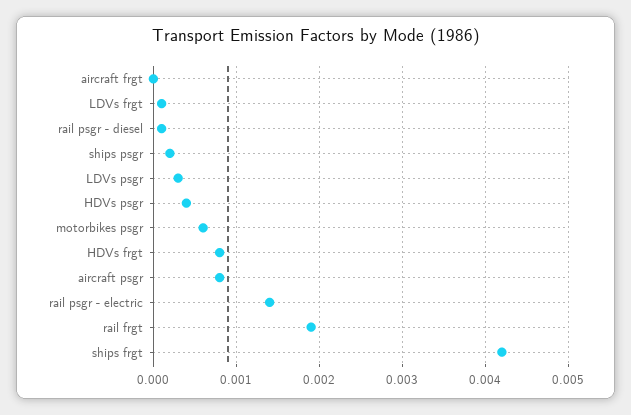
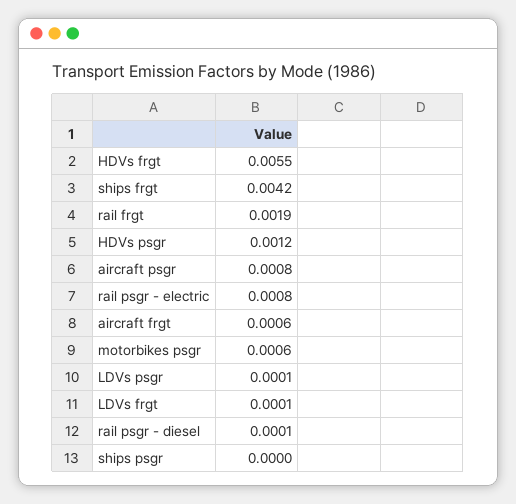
  {
-   "aircraft frgt": 0,
+   "aircraft frgt": 0.0006,
    "LDVs frgt": 0.0001,
    "rail psgr - diesel": 0.0001,
-   "ships psgr": 0.0002,
+   "ships psgr": 0,
-   "LDVs psgr": 0.0003,
+   "LDVs psgr": 0.0001,
-   "HDVs psgr": 0.0004,
+   "HDVs psgr": 0.0012,
    "motorbikes psgr": 0.0006,
-   "HDVs frgt": 0.0008,
+   "HDVs frgt": 0.0055,
    "aircraft psgr": 0.0008,
-   "rail psgr - electric": 0.0014,
+   "rail psgr - electric": 0.0008,
    "rail frgt": 0.0019,
    "ships frgt": 0.0042
  }

